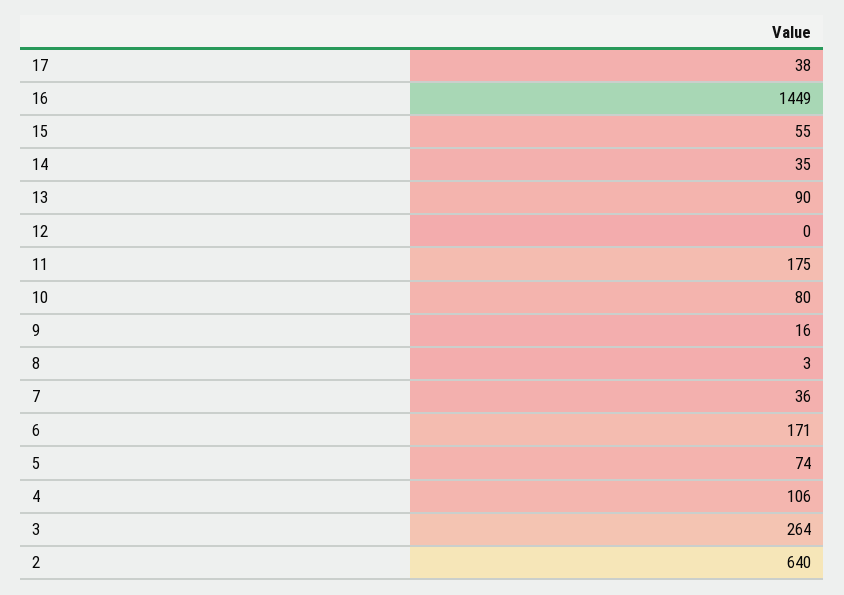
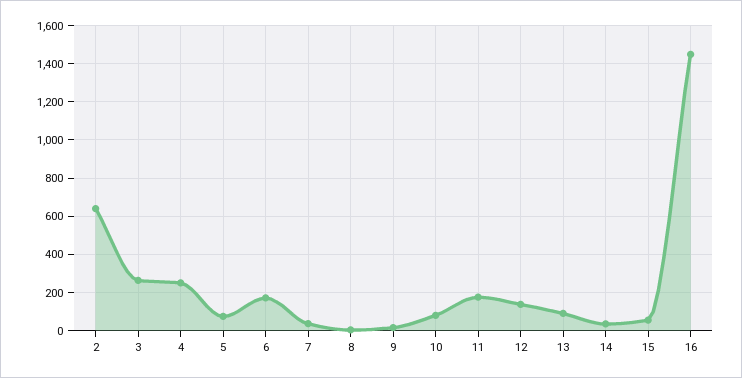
  {
-   "17": 38,
    "16": 1449,
    "15": 55,
    "14": 35,
    "13": 90,
-   "12": 0,
+   "12": 150,
    "11": 175,
    "10": 80,
    "9": 16,
    "8": 3,
    "7": 36,
    "6": 171,
    "5": 74,
-   "4": 106,
+   "4": 250,
    "3": 264,
    "2": 640
  }

